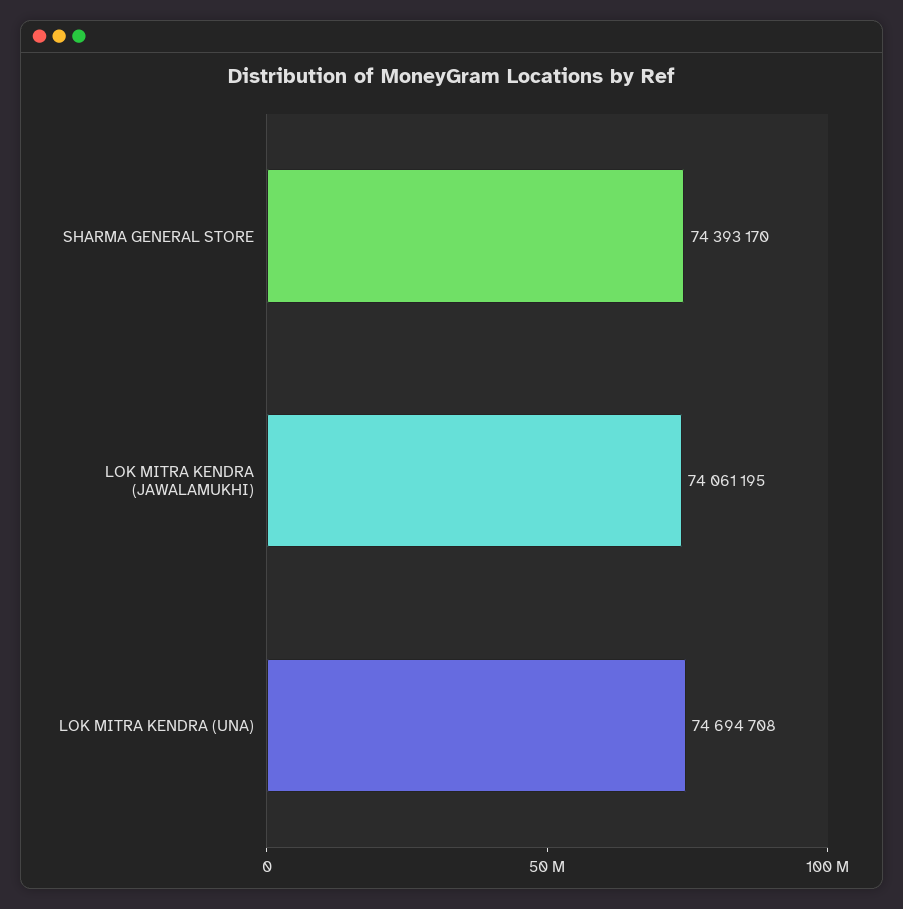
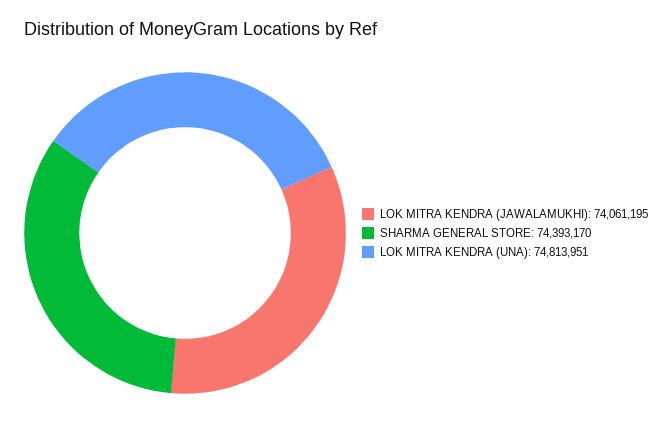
  {
    "SHARMA GENERAL STORE": 74393170,
    "LOK MITRA KENDRA (JAWALAMUKHI)": 74061195,
-   "LOK MITRA KENDRA (UNA)": 74694708
+   "LOK MITRA KENDRA (UNA)": 74813951
  }

